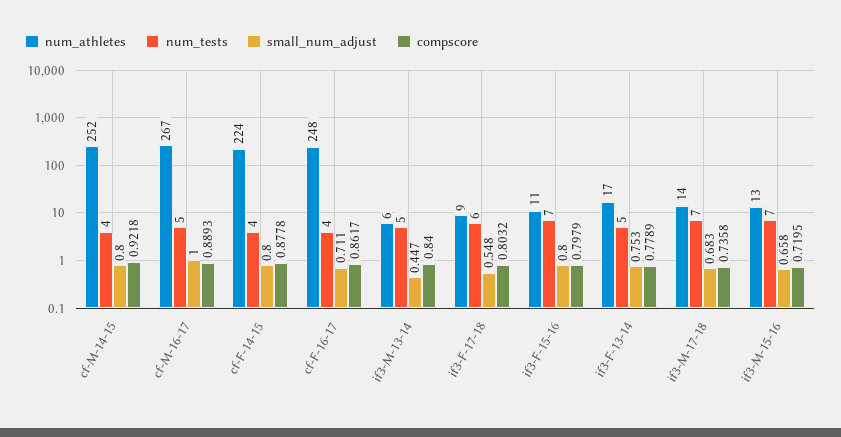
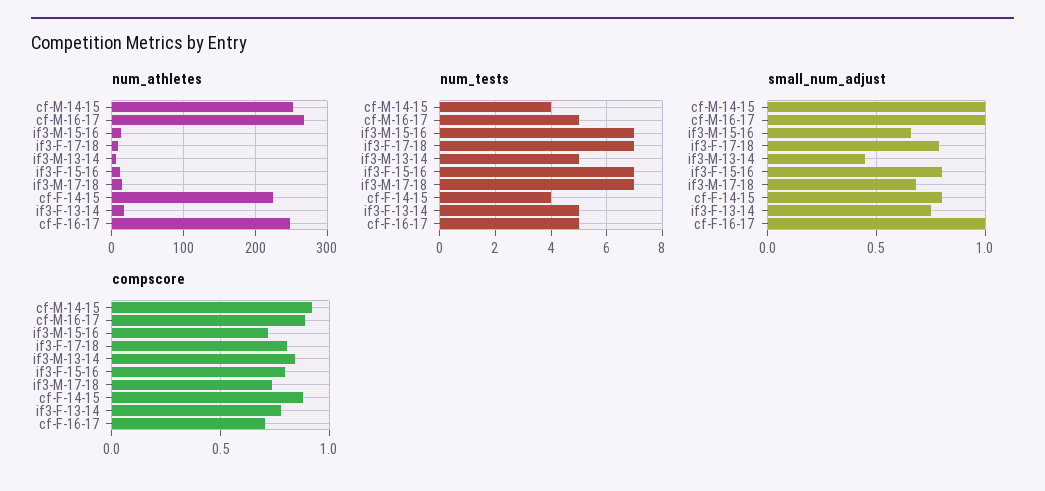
  {
    "num_athletes": {
      "cf-M-14-15": 252,
      "cf-M-16-17": 267,
      "cf-F-14-15": 224,
      "cf-F-16-17": 248,
      "if3-M-13-14": 6,
      "if3-F-17-18": 9,
      "if3-F-15-16": 11,
      "if3-F-13-14": 17,
      "if3-M-17-18": 14,
      "if3-M-15-16": 13
    },
    "num_tests": {
      "cf-M-14-15": 4,
      "cf-M-16-17": 5,
      "cf-F-14-15": 4,
-     "cf-F-16-17": 4,
+     "cf-F-16-17": 5,
      "if3-M-13-14": 5,
-     "if3-F-17-18": 6,
+     "if3-F-17-18": 7,
      "if3-F-15-16": 7,
      "if3-F-13-14": 5,
      "if3-M-17-18": 7,
      "if3-M-15-16": 7
    },
    "small_num_adjust": {
-     "cf-M-14-15": 0.8,
+     "cf-M-14-15": 1,
      "cf-M-16-17": 1,
      "cf-F-14-15": 0.8,
-     "cf-F-16-17": 0.711,
+     "cf-F-16-17": 1,
      "if3-M-13-14": 0.447,
-     "if3-F-17-18": 0.548,
+     "if3-F-17-18": 0.8,
      "if3-F-15-16": 0.8,
      "if3-F-13-14": 0.753,
      "if3-M-17-18": 0.683,
      "if3-M-15-16": 0.658
    },
    "compscore": {
      "cf-M-14-15": 0.9218,
      "cf-M-16-17": 0.8893,
      "cf-F-14-15": 0.8778,
-     "cf-F-16-17": 0.8617,
+     "cf-F-16-17": 0.7,
      "if3-M-13-14": 0.84,
      "if3-F-17-18": 0.8032,
      "if3-F-15-16": 0.7979,
      "if3-F-13-14": 0.7789,
      "if3-M-17-18": 0.7358,
      "if3-M-15-16": 0.7195
    }
  }

